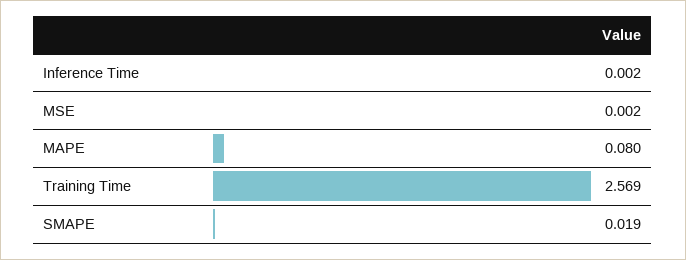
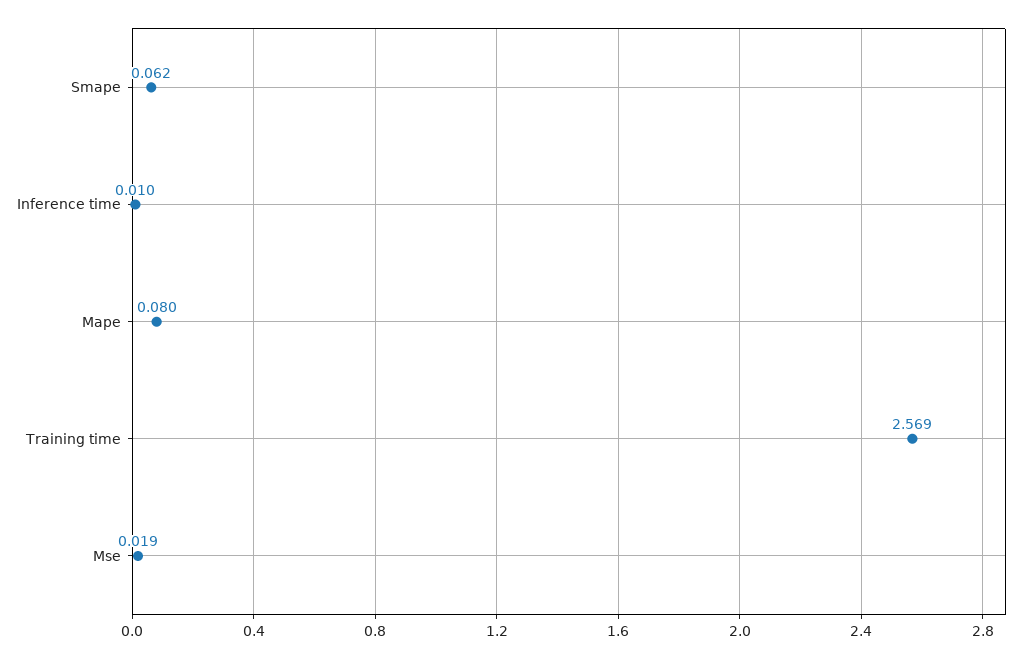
  {
-   "Inference Time": 0.002,
+   "Inference Time": 0.01,
-   "MSE": 0.002,
+   "MSE": 0.019,
    "MAPE": 0.08,
    "Training Time": 2.569,
-   "SMAPE": 0.019
+   "SMAPE": 0.062
  }

